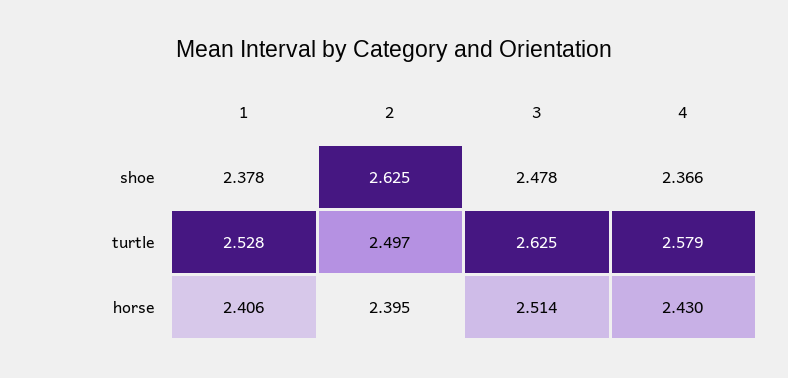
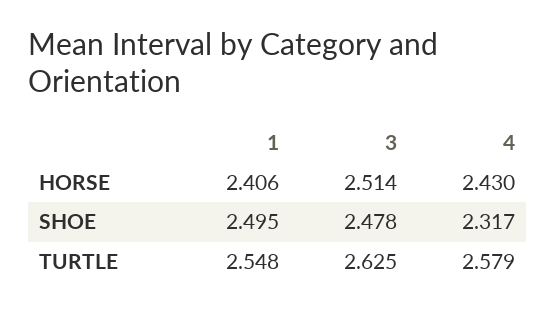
  {
    "1": {
-     "shoe": 2.378,
+     "shoe": 2.495,
-     "turtle": 2.528,
+     "turtle": 2.548,
      "horse": 2.406
    },
-   "2": {
-     "shoe": 2.625,
-     "turtle": 2.497,
-     "horse": 2.395
-   },
    "3": {
      "shoe": 2.478,
      "turtle": 2.625,
      "horse": 2.514
    },
    "4": {
-     "shoe": 2.366,
+     "shoe": 2.317,
      "turtle": 2.579,
      "horse": 2.43
    }
  }

